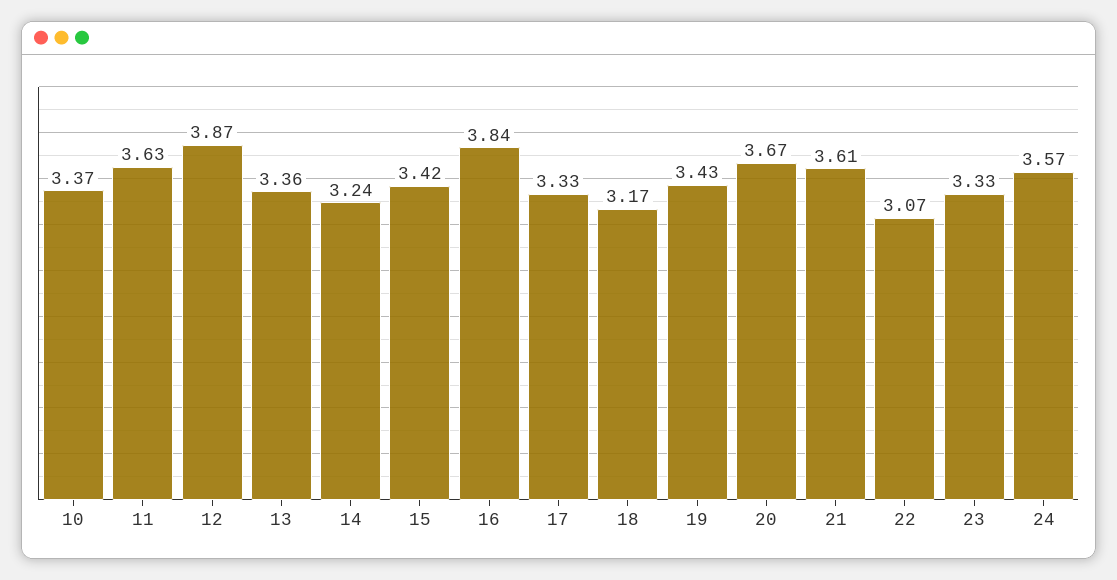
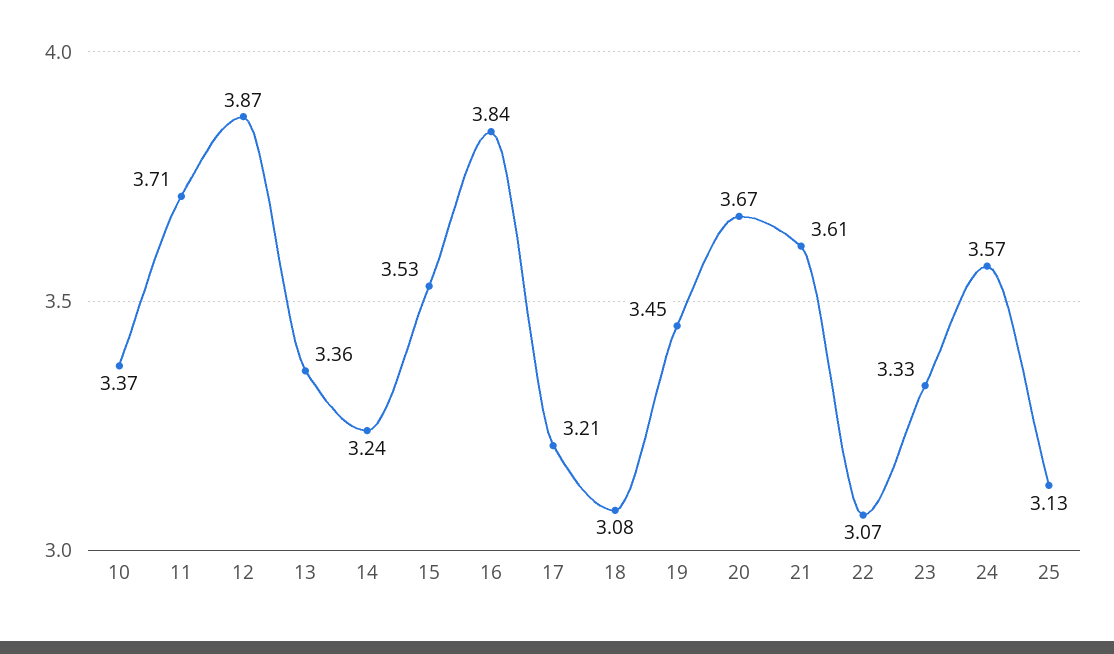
  {
    "10": 3.37,
-   "11": 3.63,
+   "11": 3.71,
    "12": 3.87,
    "13": 3.36,
    "14": 3.24,
-   "15": 3.42,
+   "15": 3.53,
    "16": 3.84,
-   "17": 3.33,
+   "17": 3.21,
-   "18": 3.17,
+   "18": 3.08,
-   "19": 3.43,
+   "19": 3.45,
    "20": 3.67,
    "21": 3.61,
    "22": 3.07,
    "23": 3.33,
-   "24": 3.57
+   "24": 3.57,
+   "25": 3.13
  }

